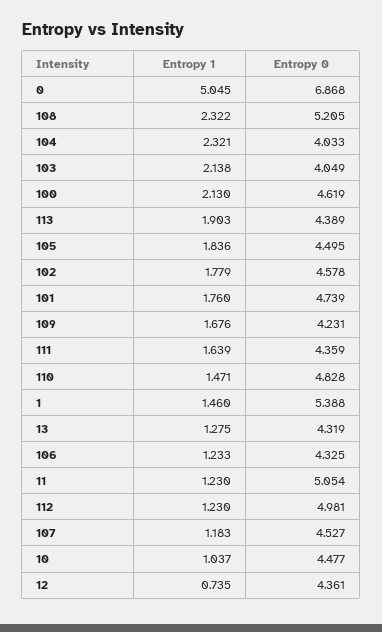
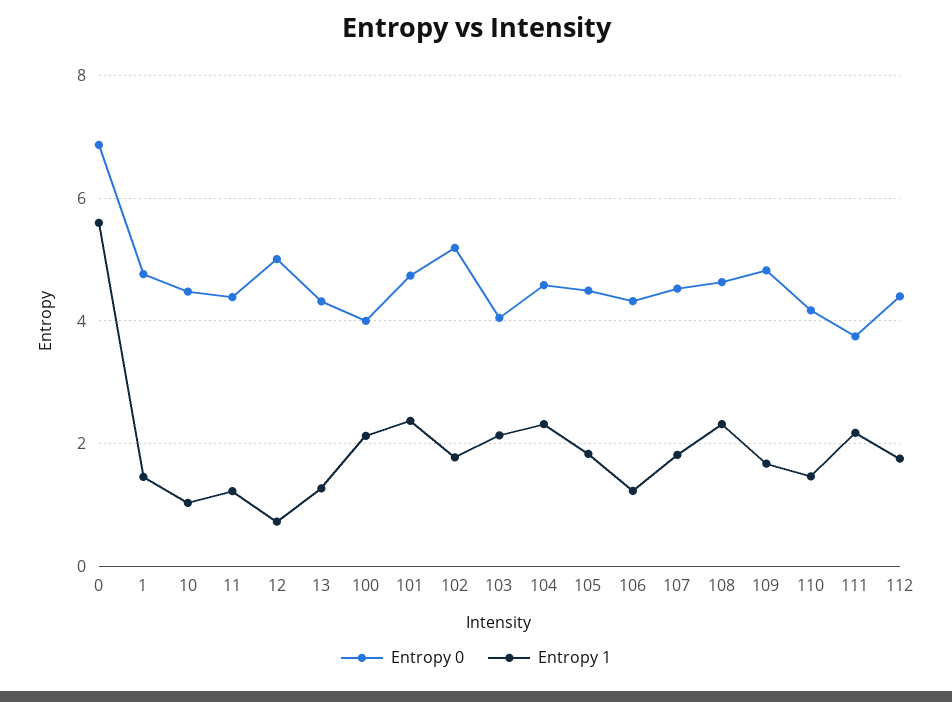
  {
    "Entropy 1": {
-     "0": 5.045,
+     "0": 5.6,
      "108": 2.322,
      "104": 2.321,
      "103": 2.138,
      "100": 2.13,
-     "113": 1.903,
      "105": 1.836,
      "102": 1.779,
-     "101": 1.76,
+     "101": 2.4,
      "109": 1.676,
-     "111": 1.639,
+     "111": 2.2,
      "110": 1.471,
      "1": 1.46,
      "13": 1.275,
      "106": 1.233,
      "11": 1.23,
-     "112": 1.23,
+     "112": 1.8,
-     "107": 1.183,
+     "107": 1.8,
      "10": 1.037,
      "12": 0.735
    },
    "Entropy 0": {
      "0": 6.868,
-     "108": 5.205,
+     "108": 4.6,
-     "104": 4.033,
+     "104": 4.6,
      "103": 4.049,
-     "100": 4.619,
+     "100": 4,
-     "113": 4.389,
      "105": 4.495,
-     "102": 4.578,
+     "102": 5.2,
      "101": 4.739,
-     "109": 4.231,
+     "109": 4.8,
-     "111": 4.359,
+     "111": 3.8,
-     "110": 4.828,
+     "110": 4.2,
-     "1": 5.388,
+     "1": 4.8,
      "13": 4.319,
      "106": 4.325,
-     "11": 5.054,
+     "11": 4.4,
-     "112": 4.981,
+     "112": 4.4,
      "107": 4.527,
      "10": 4.477,
-     "12": 4.361
+     "12": 5
    }
  }

